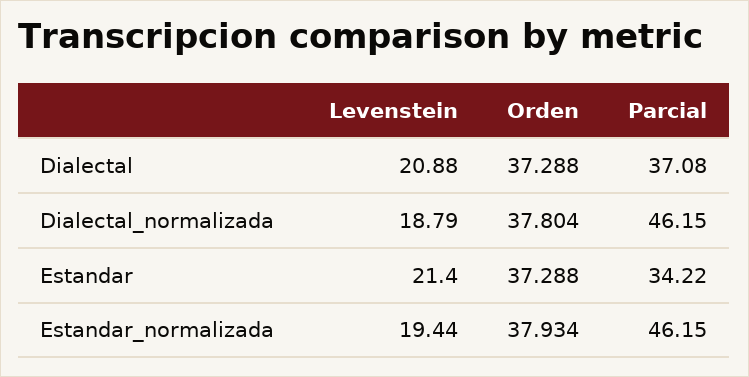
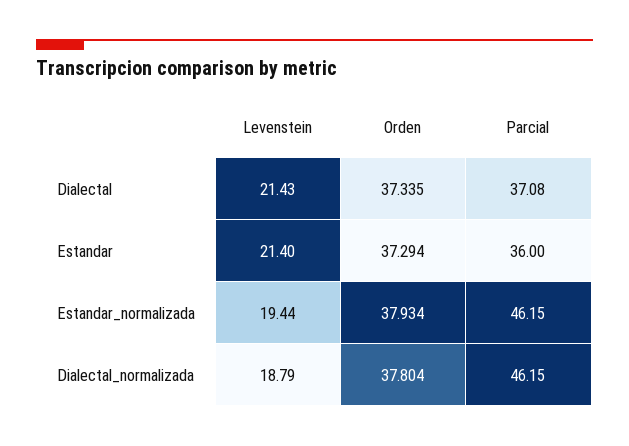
  {
    "Levenstein": {
-     "Dialectal": 20.88,
+     "Dialectal": 21.43,
      "Dialectal_normalizada": 18.79,
      "Estandar": 21.4,
      "Estandar_normalizada": 19.44
    },
    "Orden": {
-     "Dialectal": 37.288,
+     "Dialectal": 37.335,
      "Dialectal_normalizada": 37.804,
-     "Estandar": 37.288,
+     "Estandar": 37.294,
      "Estandar_normalizada": 37.934
    },
    "Parcial": {
      "Dialectal": 37.08,
      "Dialectal_normalizada": 46.15,
-     "Estandar": 34.22,
+     "Estandar": 36,
      "Estandar_normalizada": 46.15
    }
  }

